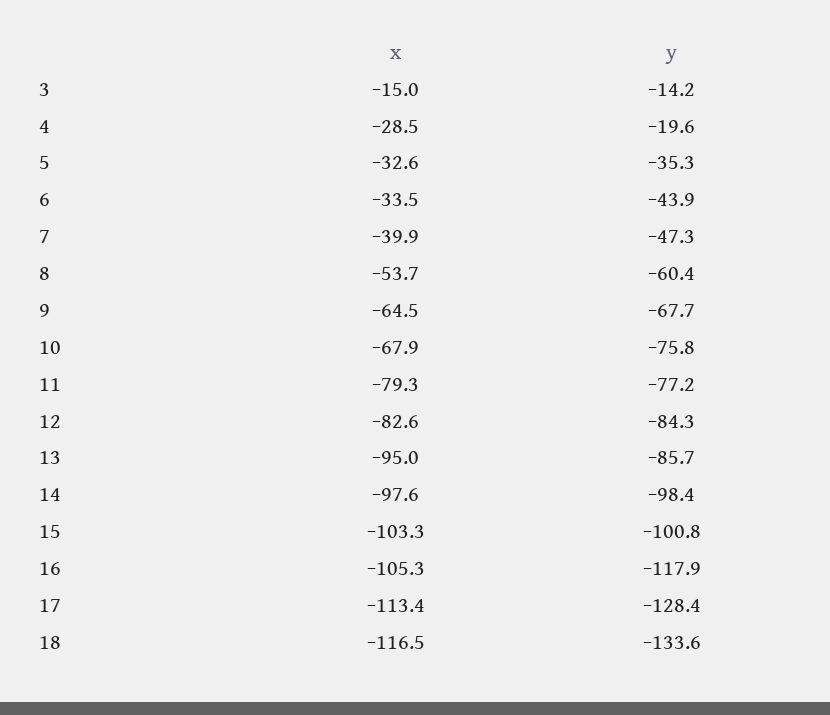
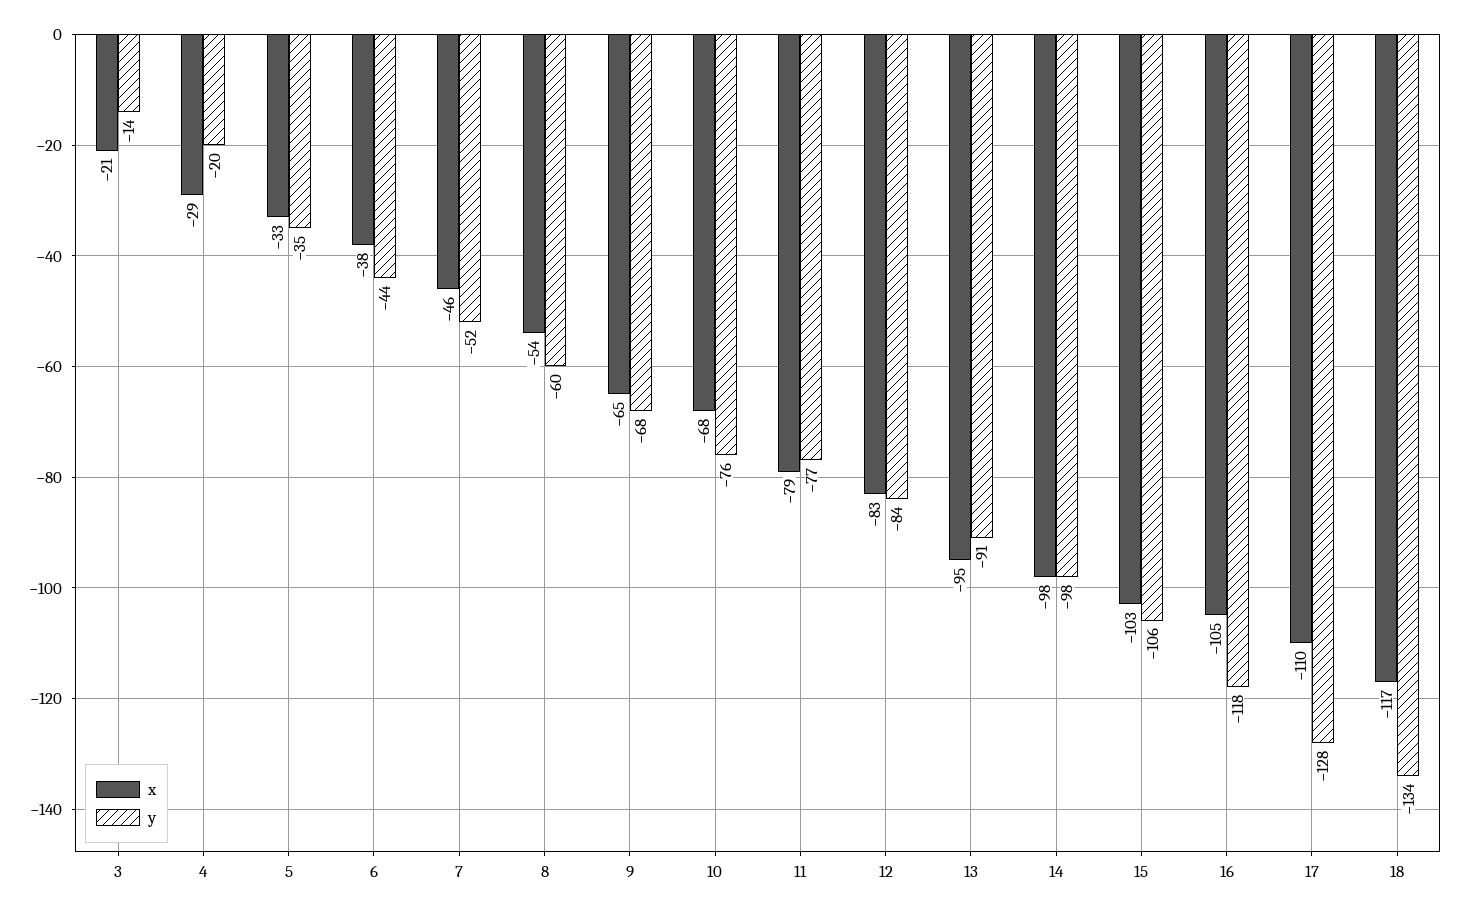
  {
    "x": {
-     "3": -15,
+     "3": -21,
      "4": -28.5,
      "5": -32.6,
-     "6": -33.5,
+     "6": -38,
-     "7": -39.9,
+     "7": -46,
      "8": -53.7,
      "9": -64.5,
      "10": -67.9,
      "11": -79.3,
      "12": -82.6,
      "13": -95,
      "14": -97.6,
      "15": -103.3,
      "16": -105.3,
-     "17": -113.4,
+     "17": -110,
      "18": -116.5
    },
    "y": {
      "3": -14.2,
      "4": -19.6,
      "5": -35.3,
      "6": -43.9,
-     "7": -47.3,
+     "7": -52,
      "8": -60.4,
      "9": -67.7,
      "10": -75.8,
      "11": -77.2,
      "12": -84.3,
-     "13": -85.7,
+     "13": -91,
      "14": -98.4,
-     "15": -100.8,
+     "15": -106,
      "16": -117.9,
      "17": -128.4,
      "18": -133.6
    }
  }

